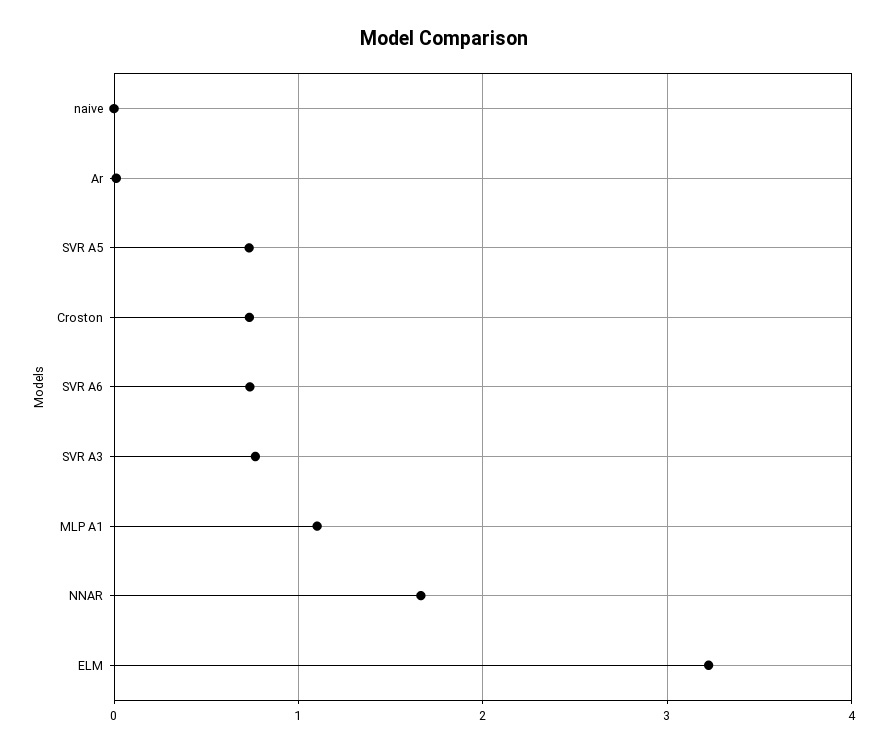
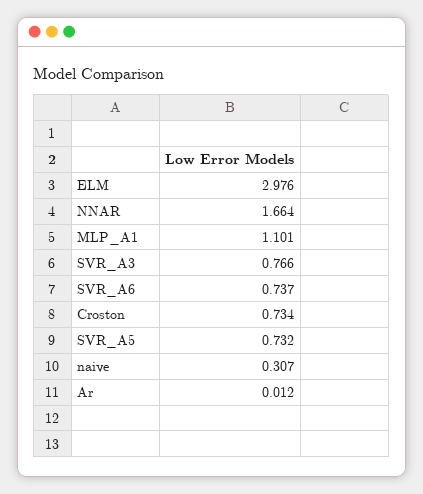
  {
-   "naive": 0,
+   "naive": 0.307,
    "Ar": 0.012,
    "SVR A5": 0.732,
    "Croston": 0.734,
    "SVR A6": 0.737,
    "SVR A3": 0.766,
    "MLP A1": 1.101,
    "NNAR": 1.664,
-   "ELM": 3.2
+   "ELM": 2.976
  }

